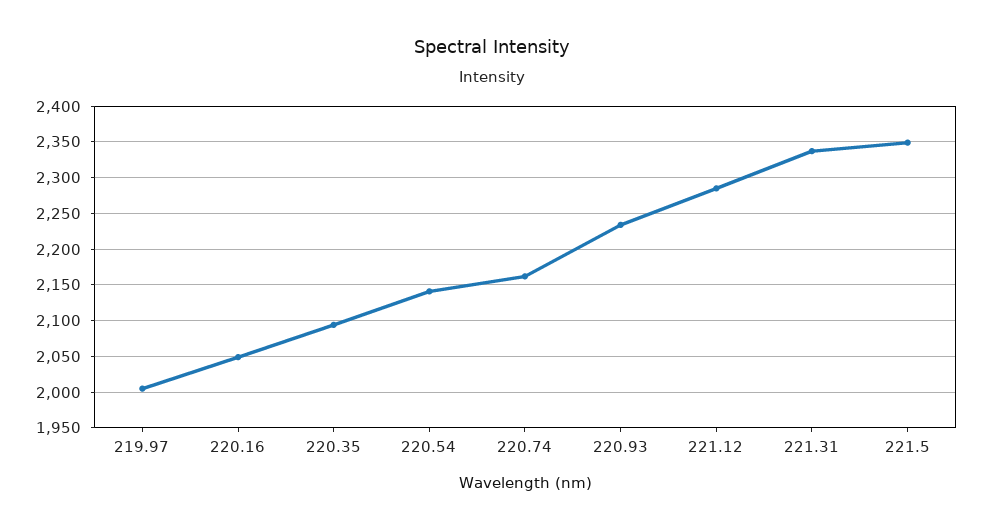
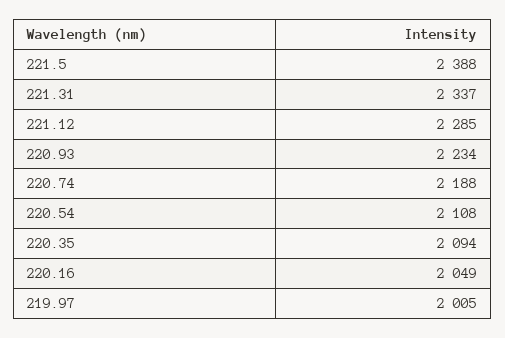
  {
    "219.97": 2005,
    "220.16": 2049,
    "220.35": 2094,
-   "220.54": 2140,
+   "220.54": 2108,
-   "220.74": 2160,
+   "220.74": 2188,
    "220.93": 2234,
    "221.12": 2285,
    "221.31": 2337,
-   "221.5": 2350
+   "221.5": 2388
  }

